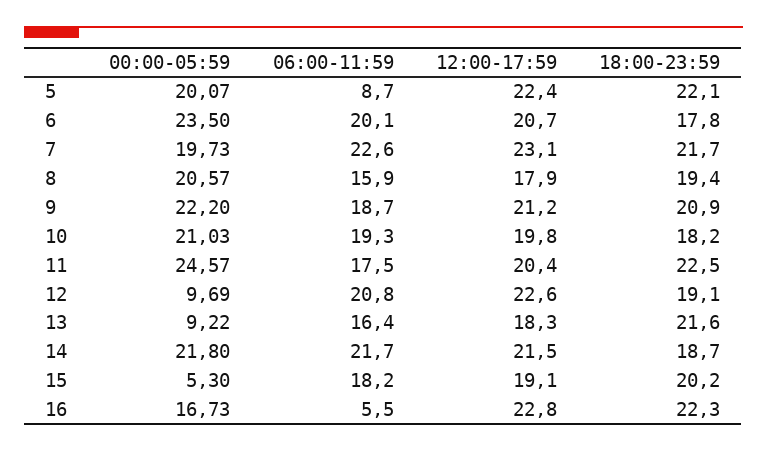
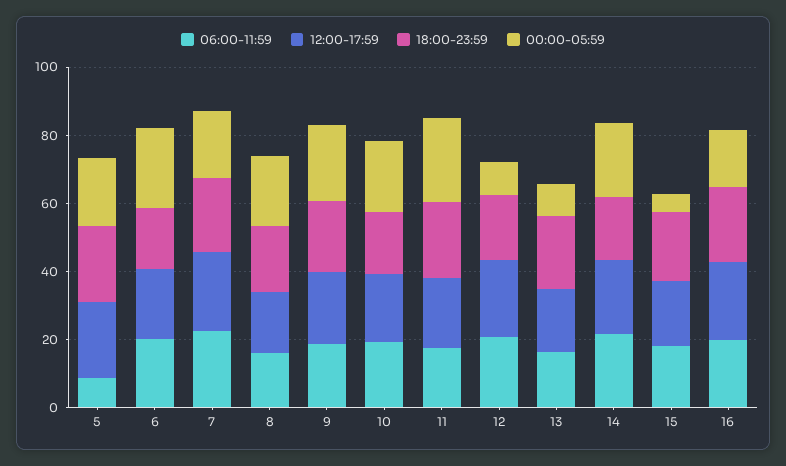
  {
    "00:00-05:59": {
      "5": 20.07,
      "6": 23.5,
      "7": 19.73,
      "8": 20.57,
      "9": 22.2,
      "10": 21.03,
      "11": 24.57,
      "12": 9.69,
      "13": 9.22,
      "14": 21.8,
      "15": 5.3,
      "16": 16.73
    },
    "06:00-11:59": {
      "5": 8.7,
      "6": 20.1,
      "7": 22.6,
      "8": 15.9,
      "9": 18.7,
      "10": 19.3,
      "11": 17.5,
      "12": 20.8,
      "13": 16.4,
      "14": 21.7,
      "15": 18.2,
-     "16": 5.5
+     "16": 20
    },
    "12:00-17:59": {
      "5": 22.4,
      "6": 20.7,
      "7": 23.1,
      "8": 17.9,
      "9": 21.2,
      "10": 19.8,
      "11": 20.4,
      "12": 22.6,
      "13": 18.3,
      "14": 21.5,
      "15": 19.1,
      "16": 22.8
    },
    "18:00-23:59": {
      "5": 22.1,
      "6": 17.8,
      "7": 21.7,
      "8": 19.4,
      "9": 20.9,
      "10": 18.2,
      "11": 22.5,
      "12": 19.1,
      "13": 21.6,
      "14": 18.7,
      "15": 20.2,
      "16": 22.3
    }
  }

